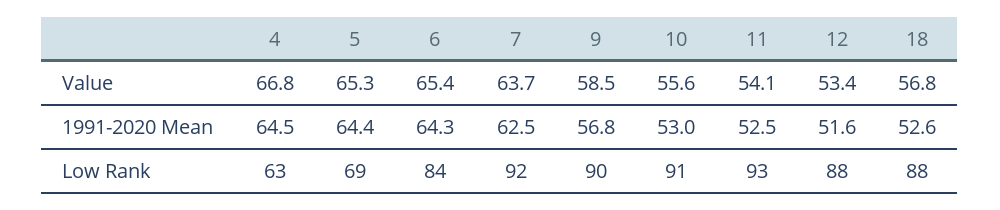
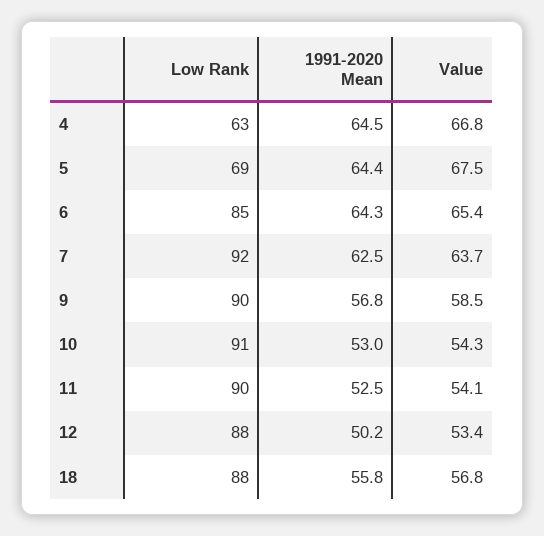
  {
    "4": {
      "Value": 66.8,
      "1991-2020 Mean": 64.5,
      "Low Rank": 63
    },
    "5": {
-     "Value": 65.3,
+     "Value": 67.5,
      "1991-2020 Mean": 64.4,
      "Low Rank": 69
    },
    "6": {
      "Value": 65.4,
      "1991-2020 Mean": 64.3,
-     "Low Rank": 84
+     "Low Rank": 85
    },
    "7": {
      "Value": 63.7,
      "1991-2020 Mean": 62.5,
      "Low Rank": 92
    },
    "9": {
      "Value": 58.5,
      "1991-2020 Mean": 56.8,
      "Low Rank": 90
    },
    "10": {
-     "Value": 55.6,
+     "Value": 54.3,
      "1991-2020 Mean": 53,
      "Low Rank": 91
    },
    "11": {
      "Value": 54.1,
      "1991-2020 Mean": 52.5,
-     "Low Rank": 93
+     "Low Rank": 90
    },
    "12": {
      "Value": 53.4,
-     "1991-2020 Mean": 51.6,
+     "1991-2020 Mean": 50.2,
      "Low Rank": 88
    },
    "18": {
      "Value": 56.8,
-     "1991-2020 Mean": 52.6,
+     "1991-2020 Mean": 55.8,
      "Low Rank": 88
    }
  }

